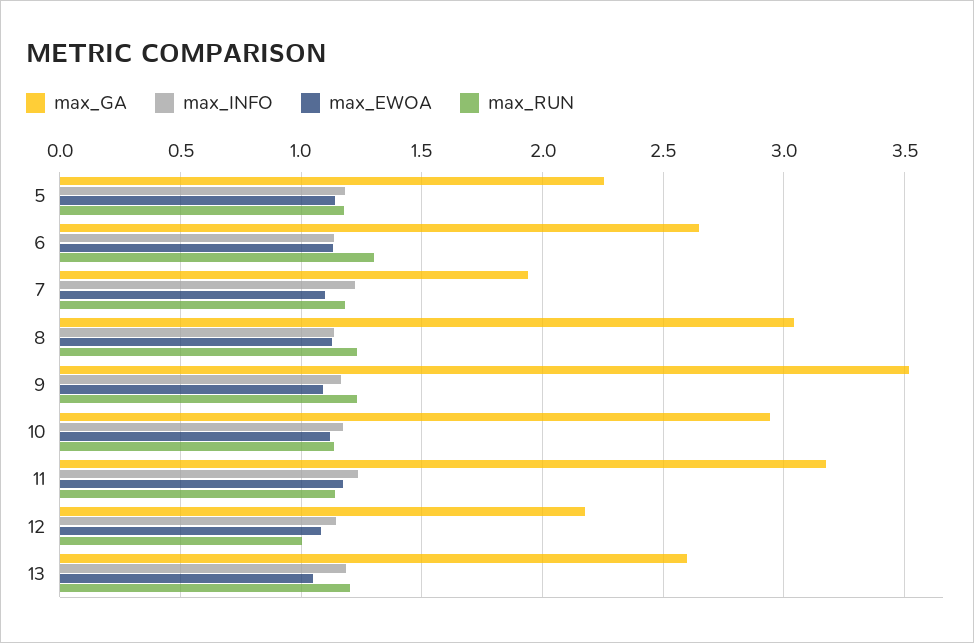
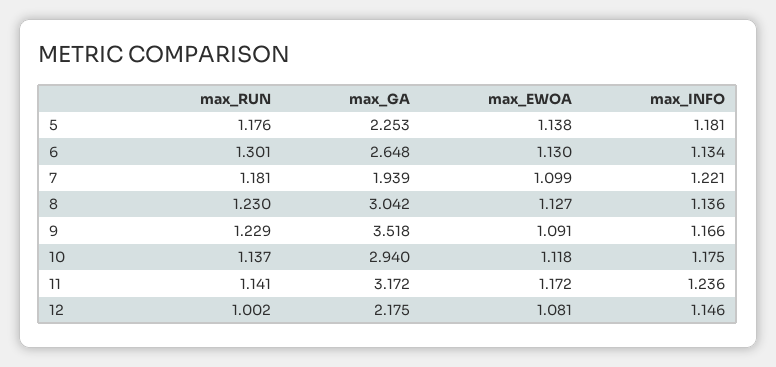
  {
    "max_GA": {
      "5": 2.253,
      "6": 2.648,
      "7": 1.939,
      "8": 3.042,
      "9": 3.518,
      "10": 2.94,
      "11": 3.172,
-     "12": 2.175,
+     "12": 2.175
-     "13": 2.6
    },
    "max_INFO": {
      "5": 1.181,
      "6": 1.134,
      "7": 1.221,
      "8": 1.136,
      "9": 1.166,
      "10": 1.175,
      "11": 1.236,
-     "12": 1.146,
+     "12": 1.146
-     "13": 1.2
    },
    "max_EWOA": {
      "5": 1.138,
      "6": 1.13,
      "7": 1.099,
      "8": 1.127,
      "9": 1.091,
      "10": 1.118,
      "11": 1.172,
-     "12": 1.081,
+     "12": 1.081
-     "13": 1.05
    },
    "max_RUN": {
      "5": 1.176,
      "6": 1.301,
      "7": 1.181,
      "8": 1.23,
      "9": 1.229,
      "10": 1.137,
      "11": 1.141,
-     "12": 1.002,
+     "12": 1.002
-     "13": 1.2
    }
  }

